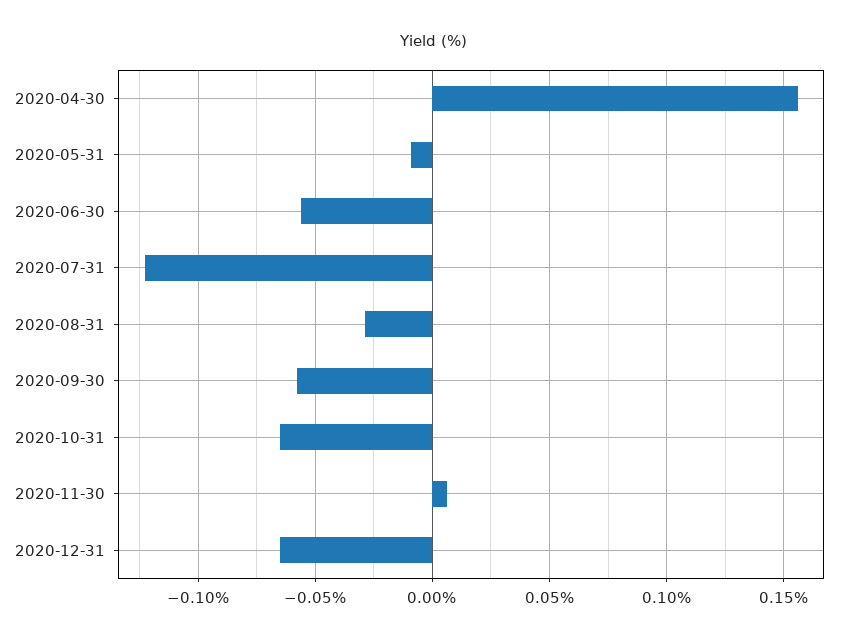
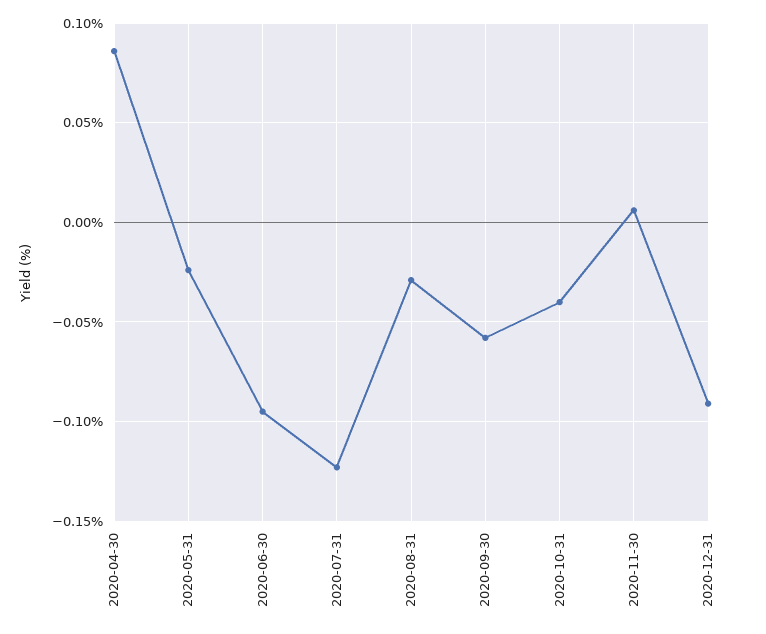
  {
-   "2020-04-30": 0.155,
+   "2020-04-30": 0.085,
-   "2020-05-31": -0.01,
+   "2020-05-31": -0.025,
-   "2020-06-30": -0.055,
+   "2020-06-30": -0.095,
    "2020-07-31": -0.125,
    "2020-08-31": -0.03,
    "2020-09-30": -0.06,
-   "2020-10-31": -0.065,
+   "2020-10-31": -0.04,
    "2020-11-30": 0.005,
-   "2020-12-31": -0.065
+   "2020-12-31": -0.09
  }

